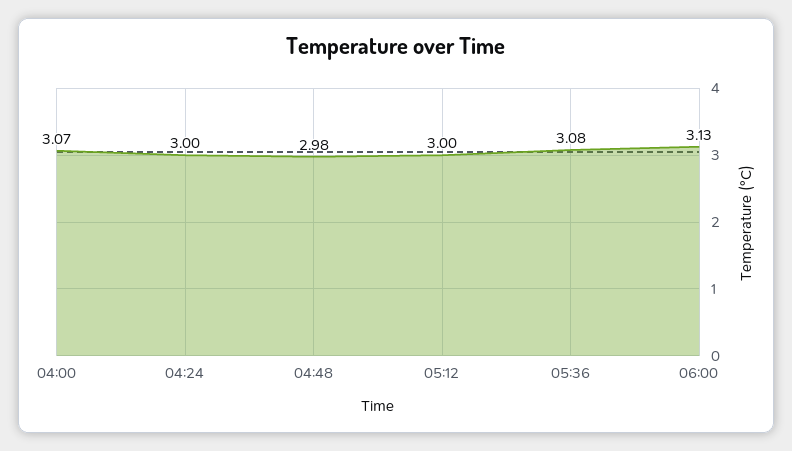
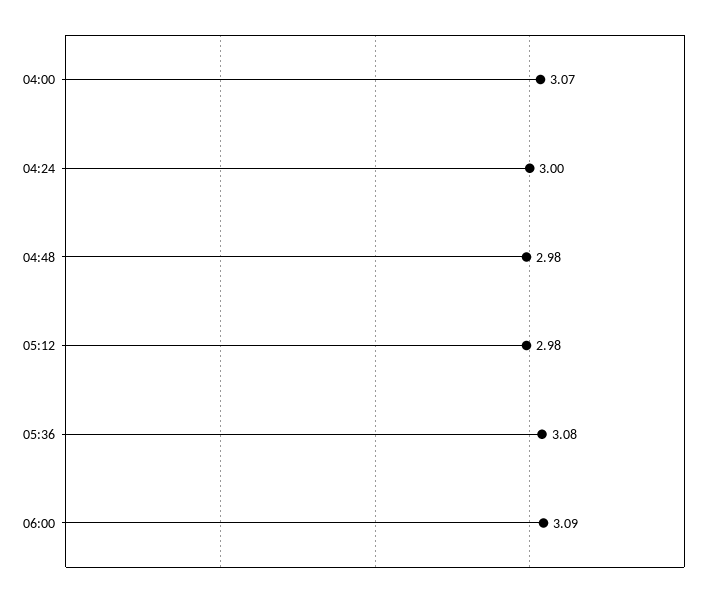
  {
    "04:00": 3.07,
    "04:24": 3,
    "04:48": 2.98,
-   "05:12": 3,
+   "05:12": 2.98,
    "05:36": 3.08,
-   "06:00": 3.13
+   "06:00": 3.09
  }

